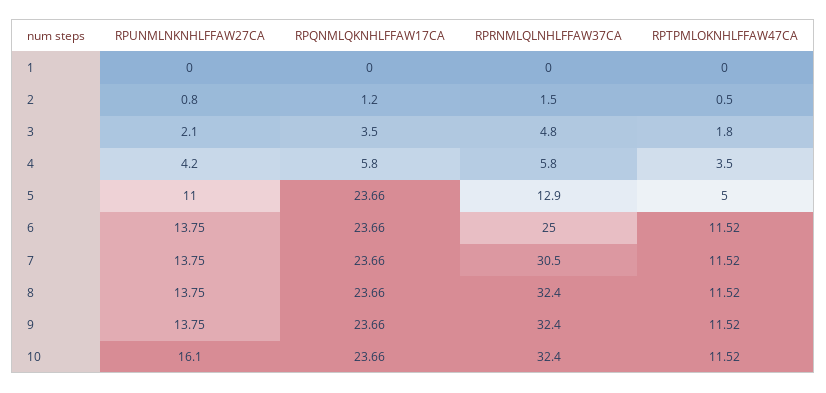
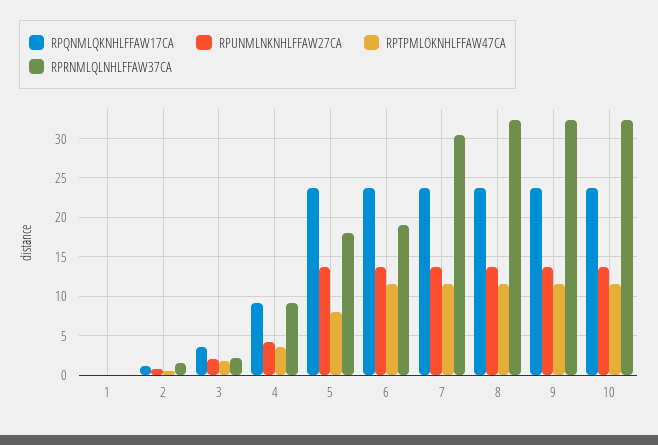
  {
    "RPUNMLNKNHLFFAW27CA": {
      "1": 0,
      "2": 0.8,
      "3": 2.1,
      "4": 4.2,
-     "5": 11,
+     "5": 14,
      "6": 13.75,
      "7": 13.75,
      "8": 13.75,
      "9": 13.75,
-     "10": 16.1
+     "10": 14
    },
    "RPQNMLQKNHLFFAW17CA": {
      "1": 0,
      "2": 1.2,
      "3": 3.5,
-     "4": 5.8,
+     "4": 9,
      "5": 23.66,
      "6": 23.66,
      "7": 23.66,
      "8": 23.66,
      "9": 23.66,
      "10": 23.66
    },
    "RPRNMLQLNHLFFAW37CA": {
      "1": 0,
      "2": 1.5,
-     "3": 4.8,
+     "3": 2,
-     "4": 5.8,
+     "4": 9,
-     "5": 12.9,
+     "5": 18,
-     "6": 25,
+     "6": 19,
      "7": 30.5,
      "8": 32.4,
      "9": 32.4,
      "10": 32.4
    },
    "RPTPMLOKNHLFFAW47CA": {
      "1": 0,
      "2": 0.5,
      "3": 1.8,
      "4": 3.5,
-     "5": 5,
+     "5": 8,
      "6": 11.52,
      "7": 11.52,
      "8": 11.52,
      "9": 11.52,
      "10": 11.52
    }
  }

